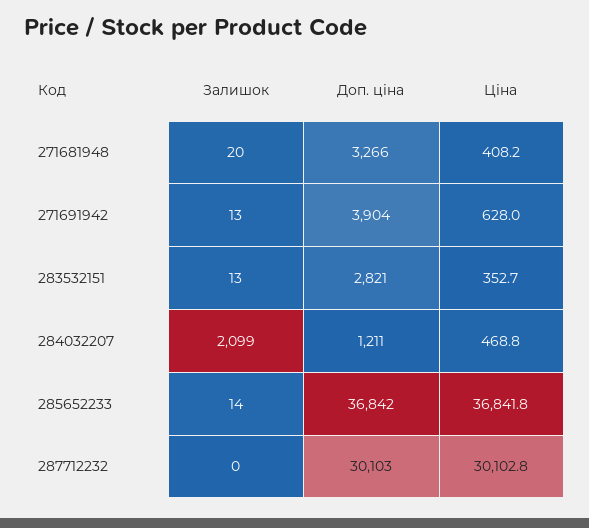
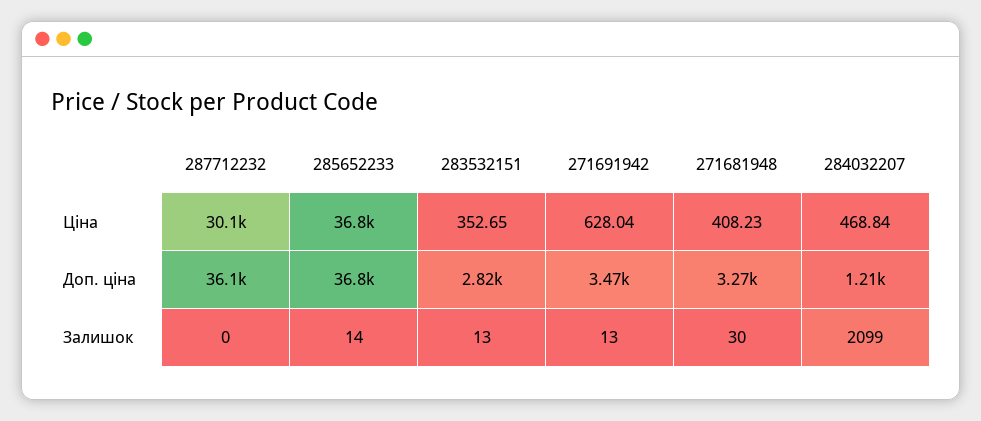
  {
    "Залишок": {
-     "271681948": 20,
+     "271681948": 30,
      "271691942": 13,
      "283532151": 13,
      "284032207": 2099,
      "285652233": 14,
      "287712232": 0
    },
    "Доп. ціна": {
      "271681948": 3266,
-     "271691942": 3904,
+     "271691942": 3470,
      "283532151": 2821,
      "284032207": 1211,
      "285652233": 36842,
-     "287712232": 30103
+     "287712232": 36100
    },
    "Ціна": {
      "271681948": 408.23,
      "271691942": 628.04,
      "283532151": 352.65,
      "284032207": 468.84,
      "285652233": 36841.8,
      "287712232": 30102.8
    }
  }

